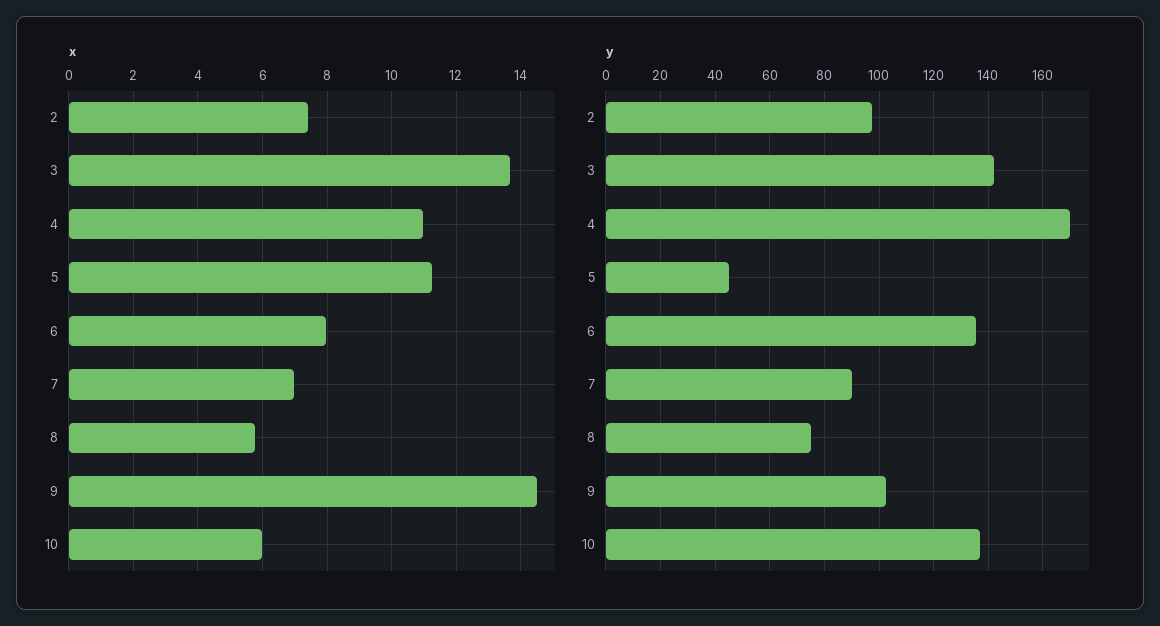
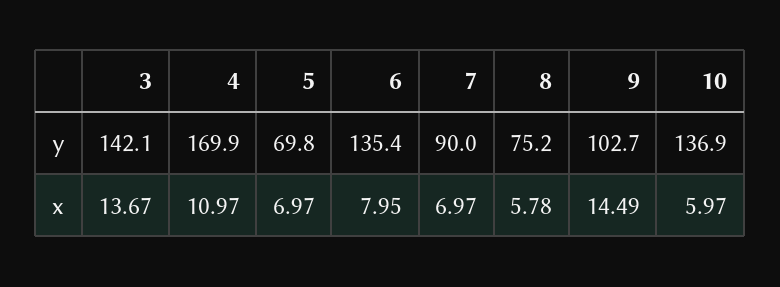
  {
    "x": {
-     "2": 7.4,
      "3": 13.67,
      "4": 10.97,
-     "5": 11.2,
+     "5": 6.97,
      "6": 7.95,
      "7": 6.97,
      "8": 5.78,
      "9": 14.49,
      "10": 5.97
    },
    "y": {
-     "2": 97.5,
      "3": 142.1,
      "4": 169.9,
-     "5": 45,
+     "5": 69.8,
      "6": 135.4,
      "7": 90,
      "8": 75.2,
      "9": 102.7,
      "10": 136.9
    }
  }

